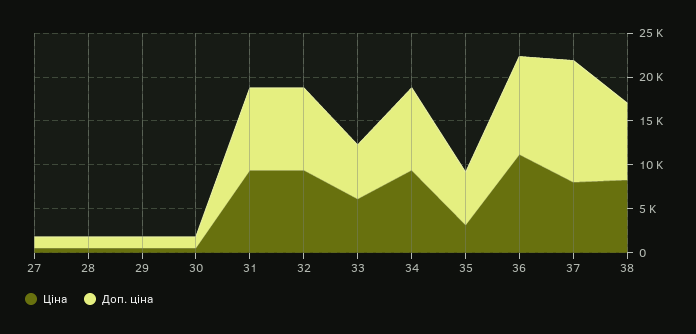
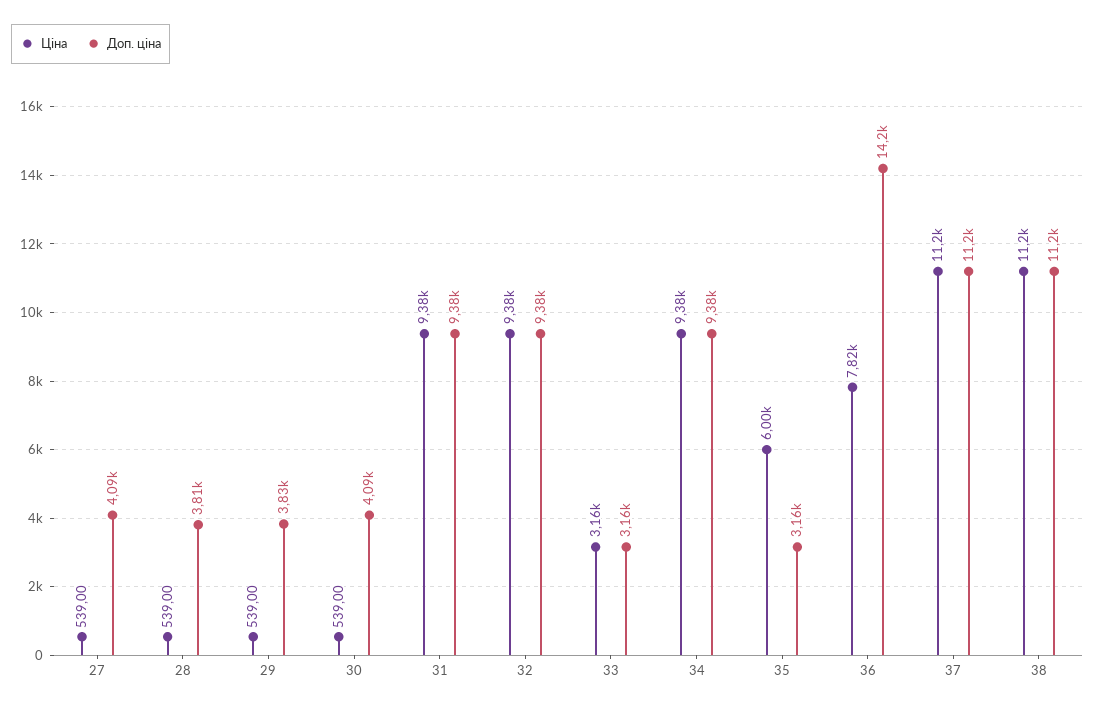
  {
    "Ціна": {
      "27": 539,
      "28": 539,
      "29": 539,
      "30": 539,
      "31": 9380,
      "32": 9380,
-     "33": 6000,
+     "33": 3160,
      "34": 9380,
-     "35": 3000,
+     "35": 6000,
-     "36": 11000,
+     "36": 7820,
-     "37": 8000,
+     "37": 11200,
-     "38": 8000
+     "38": 11200
    },
    "Доп. ціна": {
-     "27": 1000,
+     "27": 4090,
-     "28": 1000,
+     "28": 3810,
-     "29": 1000,
+     "29": 3830,
-     "30": 1000,
+     "30": 4090,
      "31": 9380,
      "32": 9380,
-     "33": 6000,
+     "33": 3160,
      "34": 9380,
-     "35": 6000,
+     "35": 3160,
-     "36": 11000,
+     "36": 14200,
-     "37": 14000,
+     "37": 11200,
-     "38": 9000
+     "38": 11200
    }
  }

